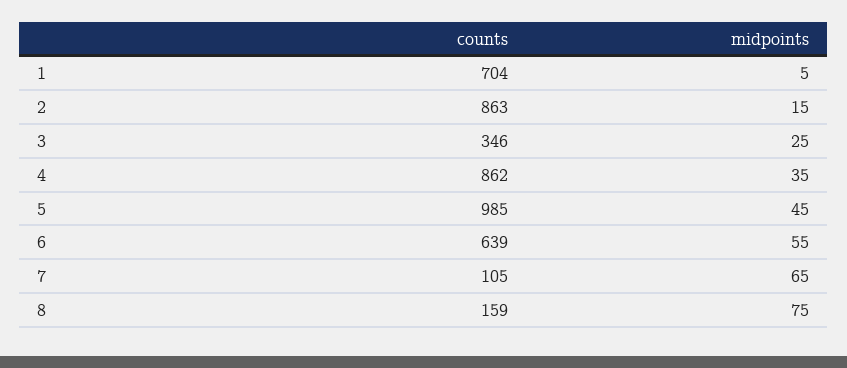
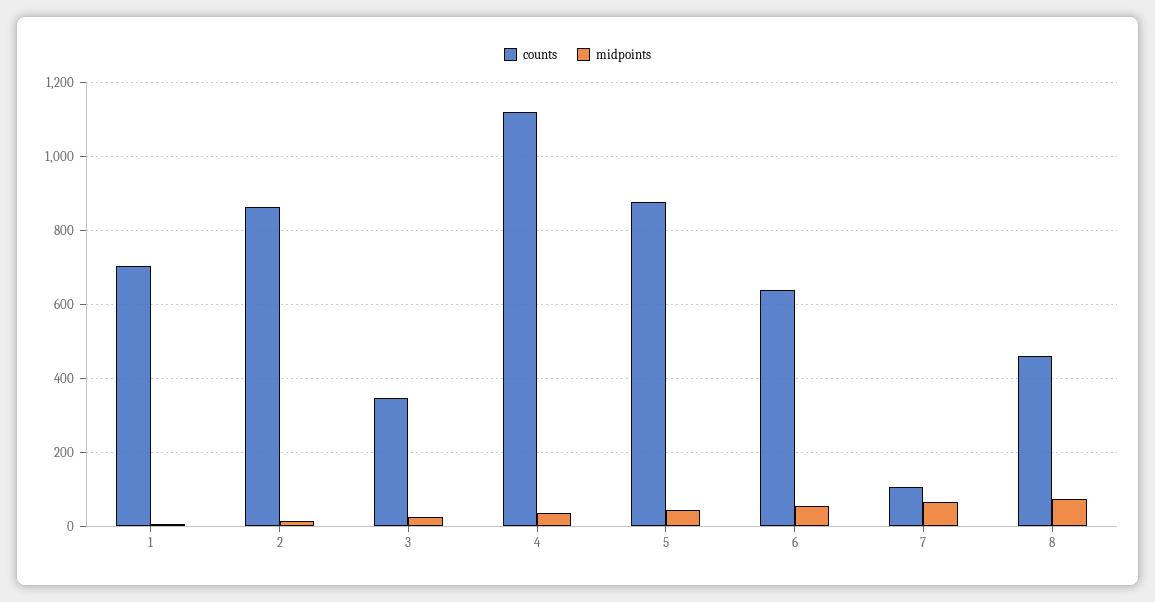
  {
    "counts": {
      "1": 704,
      "2": 863,
      "3": 346,
-     "4": 862,
+     "4": 1120,
-     "5": 985,
+     "5": 880,
      "6": 639,
      "7": 105,
-     "8": 159
+     "8": 460
    },
    "midpoints": {
      "1": 5,
      "2": 15,
      "3": 25,
      "4": 35,
      "5": 45,
      "6": 55,
      "7": 65,
      "8": 75
    }
  }

